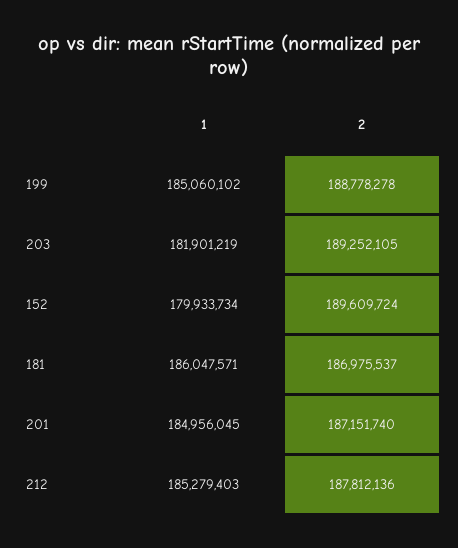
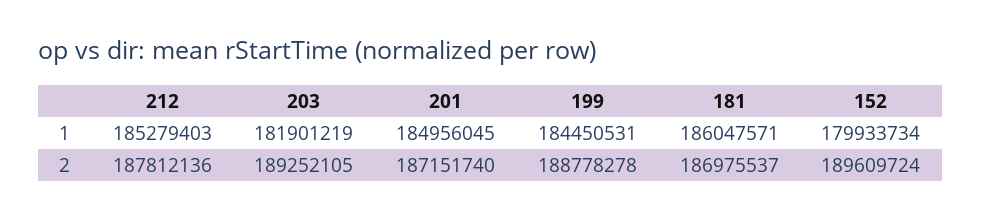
  {
    "1": {
-     "199": 185060102,
+     "199": 184450531,
      "203": 181901219,
      "152": 179933734,
      "181": 186047571,
      "201": 184956045,
      "212": 185279403
    },
    "2": {
      "199": 188778278,
      "203": 189252105,
      "152": 189609724,
      "181": 186975537,
      "201": 187151740,
      "212": 187812136
    }
  }

